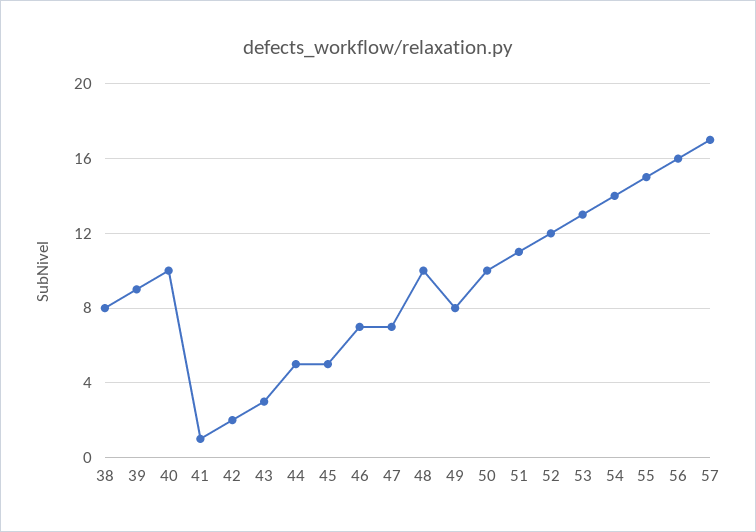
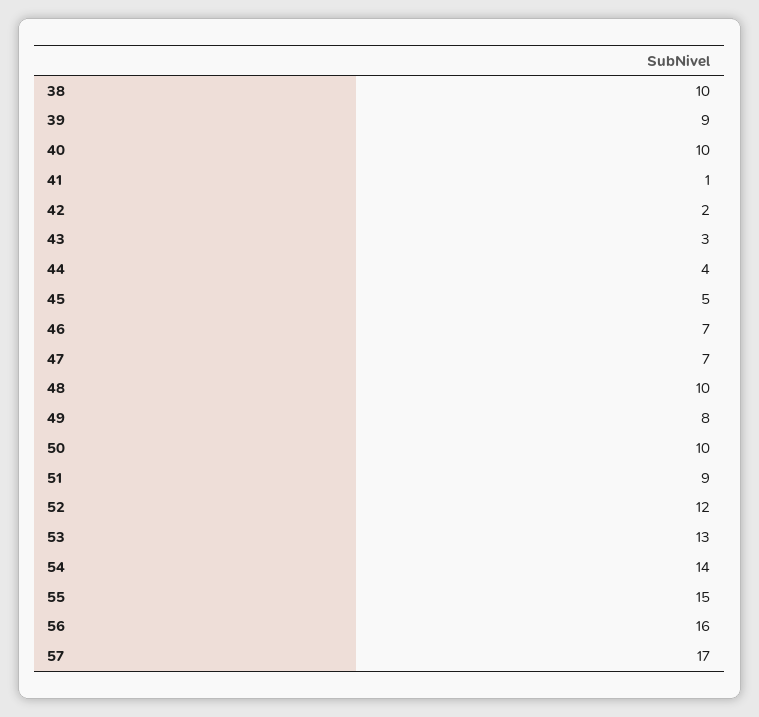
  {
-   "38": 8,
+   "38": 10,
    "39": 9,
    "40": 10,
    "41": 1,
    "42": 2,
    "43": 3,
-   "44": 5,
+   "44": 4,
    "45": 5,
    "46": 7,
    "47": 7,
    "48": 10,
    "49": 8,
    "50": 10,
-   "51": 11,
+   "51": 9,
    "52": 12,
    "53": 13,
    "54": 14,
    "55": 15,
    "56": 16,
    "57": 17
  }

